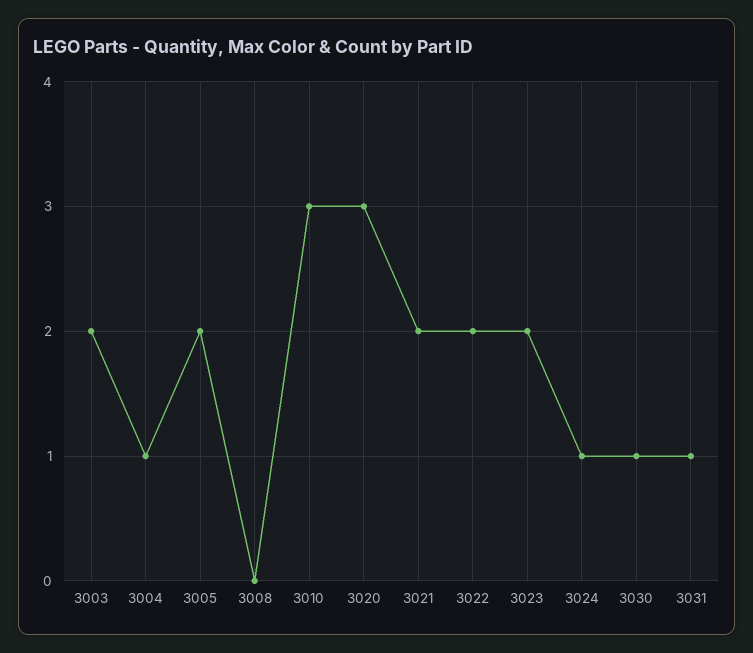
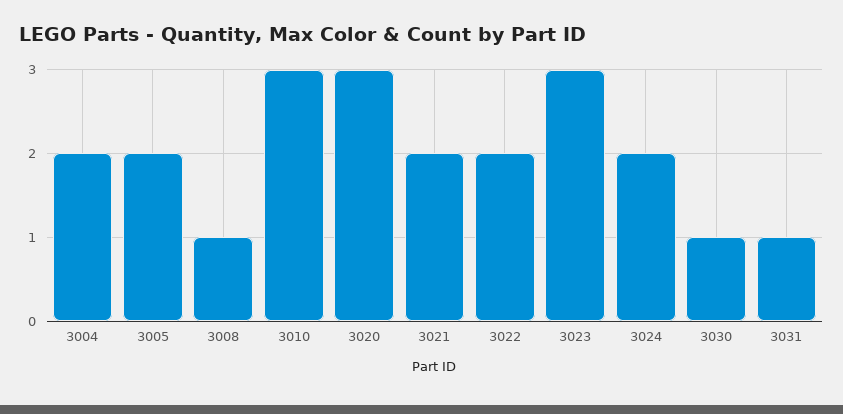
  {
-   "3003": 2,
-   "3004": 1,
+   "3004": 2,
    "3005": 2,
-   "3008": 0,
+   "3008": 1,
    "3010": 3,
    "3020": 3,
    "3021": 2,
    "3022": 2,
-   "3023": 2,
+   "3023": 3,
-   "3024": 1,
+   "3024": 2,
    "3030": 1,
    "3031": 1
  }

